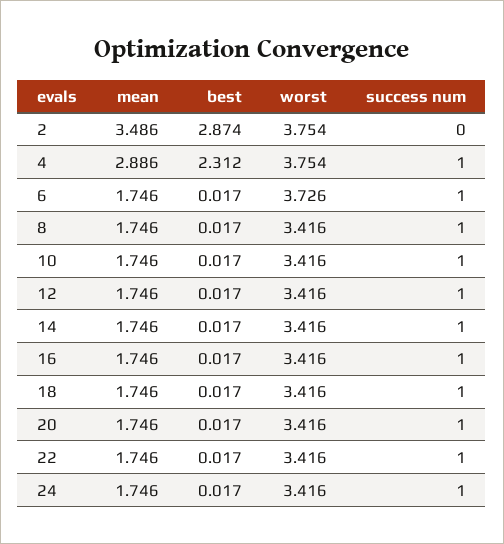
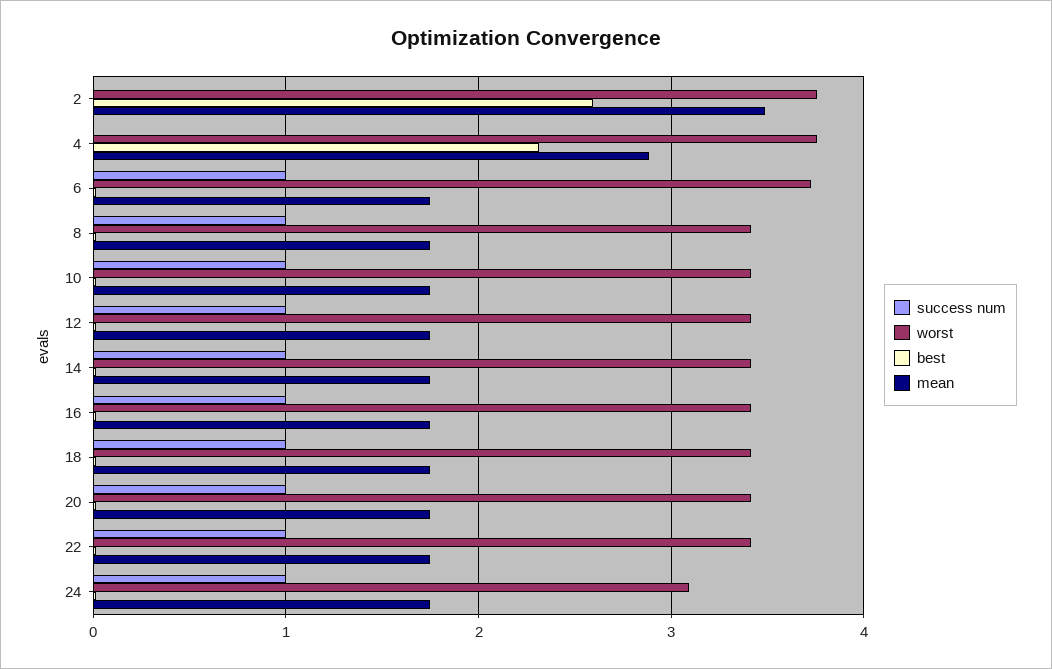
  {
    "mean": {
      "2": 3.486,
      "4": 2.886,
      "6": 1.746,
      "8": 1.746,
      "10": 1.746,
      "12": 1.746,
      "14": 1.746,
      "16": 1.746,
      "18": 1.746,
      "20": 1.746,
      "22": 1.746,
      "24": 1.746
    },
    "best": {
-     "2": 2.874,
+     "2": 2.6,
      "4": 2.312,
      "6": 0.017,
      "8": 0.017,
      "10": 0.017,
      "12": 0.017,
      "14": 0.017,
      "16": 0.017,
      "18": 0.017,
      "20": 0.017,
      "22": 0.017,
      "24": 0.017
    },
    "worst": {
      "2": 3.754,
      "4": 3.754,
      "6": 3.726,
      "8": 3.416,
      "10": 3.416,
      "12": 3.416,
      "14": 3.416,
      "16": 3.416,
      "18": 3.416,
      "20": 3.416,
      "22": 3.416,
-     "24": 3.416
+     "24": 3.1
    },
    "success num": {
      "2": 0,
-     "4": 1,
+     "4": 0,
      "6": 1,
      "8": 1,
      "10": 1,
      "12": 1,
      "14": 1,
      "16": 1,
      "18": 1,
      "20": 1,
      "22": 1,
      "24": 1
    }
  }

